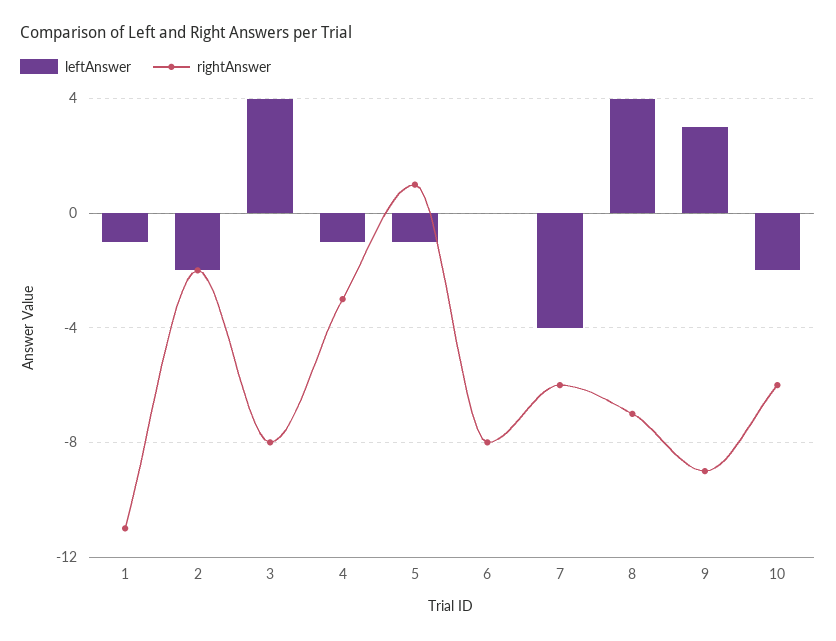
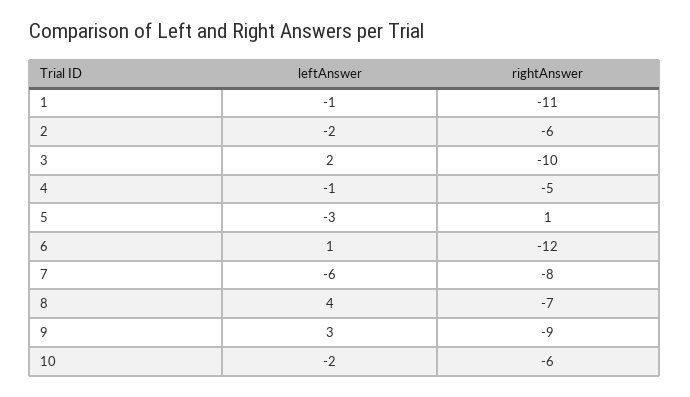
  {
    "leftAnswer": {
      "1": -1,
      "2": -2,
-     "3": 4,
+     "3": 2,
      "4": -1,
-     "5": -1,
+     "5": -3,
-     "6": 0,
+     "6": 1,
-     "7": -4,
+     "7": -6,
      "8": 4,
      "9": 3,
      "10": -2
    },
    "rightAnswer": {
      "1": -11,
-     "2": -2,
+     "2": -6,
-     "3": -8,
+     "3": -10,
-     "4": -3,
+     "4": -5,
      "5": 1,
-     "6": -8,
+     "6": -12,
-     "7": -6,
+     "7": -8,
      "8": -7,
      "9": -9,
      "10": -6
    }
  }

